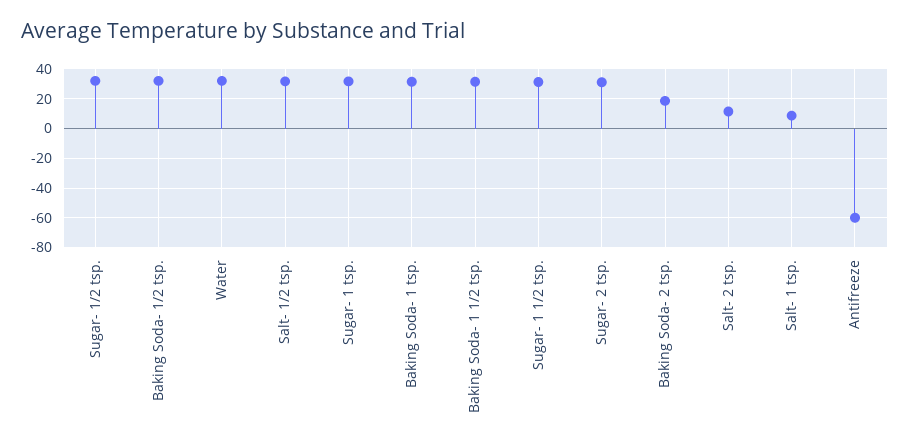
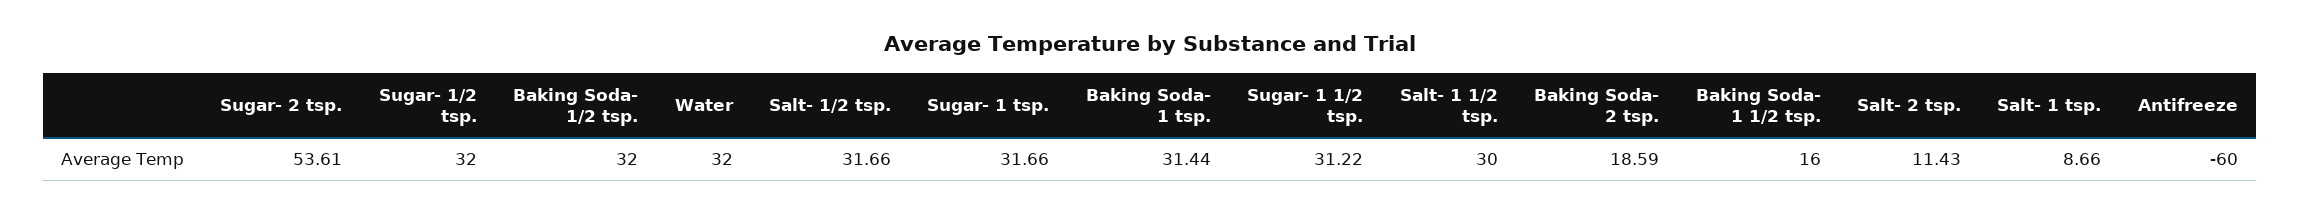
  {
    "Sugar- 1/2 tsp.": 32,
    "Baking Soda- 1/2 tsp.": 32,
    "Water": 32,
    "Salt- 1/2 tsp.": 31.66,
    "Sugar- 1 tsp.": 31.66,
    "Baking Soda- 1 tsp.": 31.44,
-   "Baking Soda- 1 1/2 tsp.": 30,
+   "Baking Soda- 1 1/2 tsp.": 16,
    "Sugar- 1 1/2 tsp.": 31.22,
-   "Sugar- 2 tsp.": 30,
+   "Sugar- 2 tsp.": 53.61,
    "Baking Soda- 2 tsp.": 18.59,
    "Salt- 2 tsp.": 11.43,
    "Salt- 1 tsp.": 8.66,
-   "Antifreeze": -60
+   "Antifreeze": -60,
+   "Salt- 1 1/2 tsp.": 30
  }

